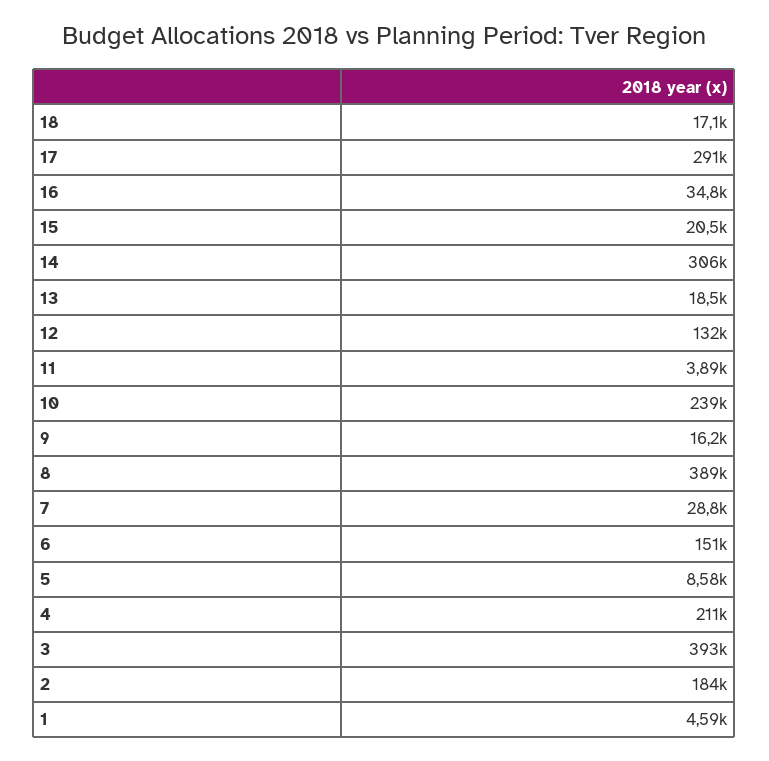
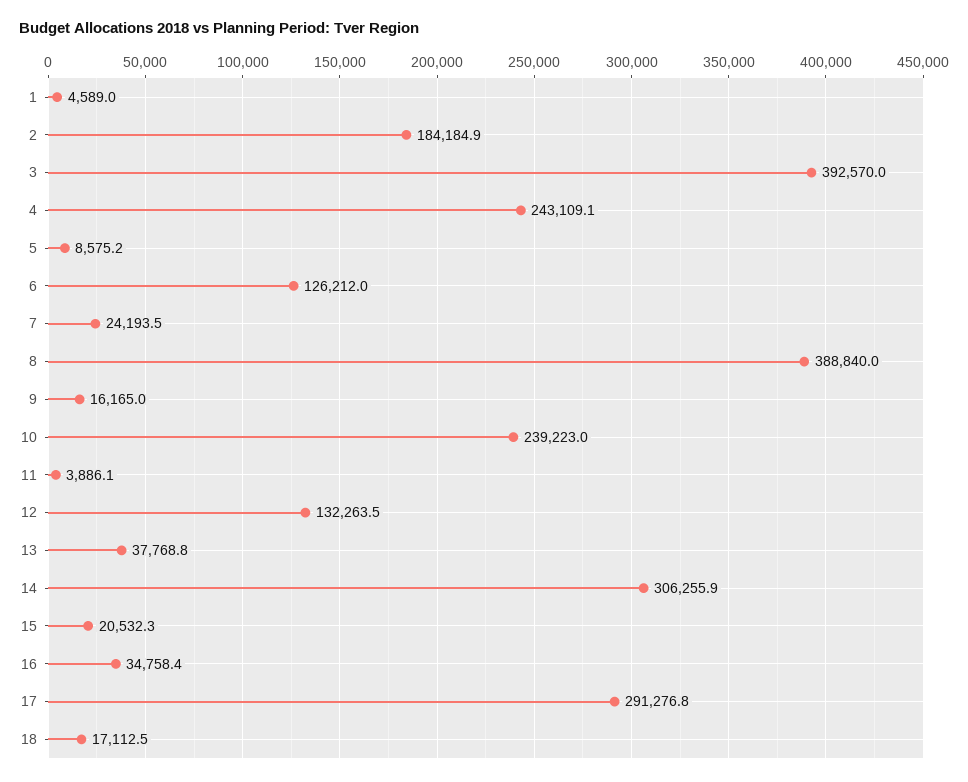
  {
    "18": 17112.5,
    "17": 291276.8,
    "16": 34758.4,
    "15": 20532.3,
    "14": 306255.9,
-   "13": 18500,
+   "13": 37768.8,
    "12": 132263.5,
    "11": 3886.1,
    "10": 239223,
    "9": 16165,
    "8": 388840,
-   "7": 28800,
+   "7": 24193.5,
-   "6": 151000,
+   "6": 126212,
    "5": 8575.2,
-   "4": 211000,
+   "4": 243109.1,
    "3": 392570,
    "2": 184184.9,
    "1": 4589
  }

